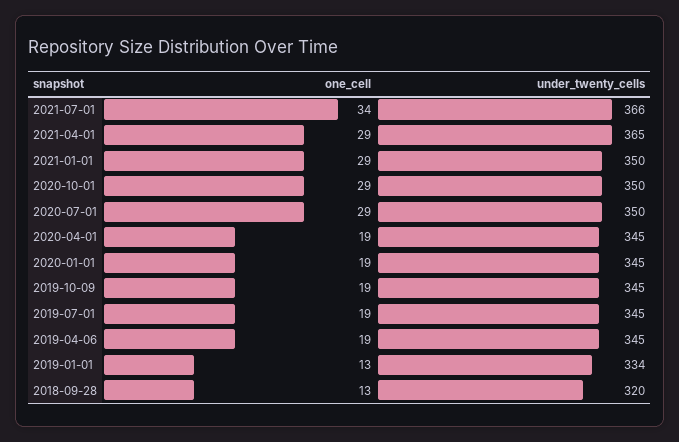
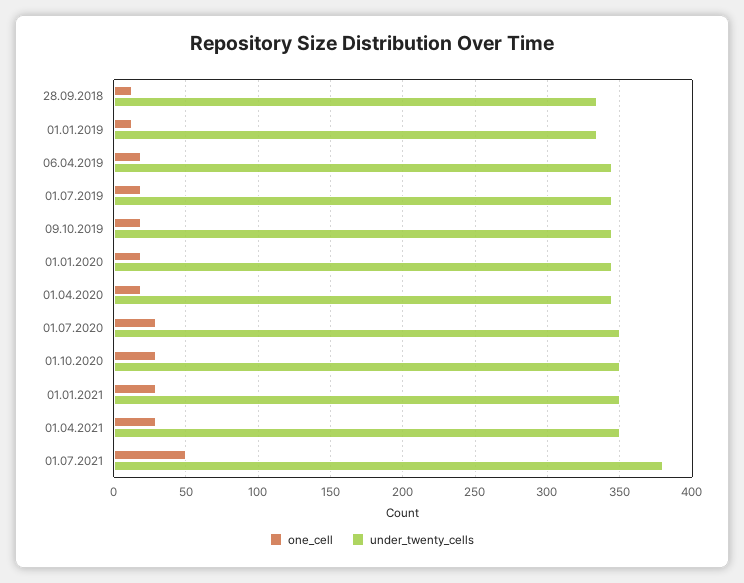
  {
    "one_cell": {
-     "2021-07-01": 34,
+     "2021-07-01": 50,
      "2021-04-01": 29,
      "2021-01-01": 29,
      "2020-10-01": 29,
      "2020-07-01": 29,
      "2020-04-01": 19,
      "2020-01-01": 19,
      "2019-10-09": 19,
      "2019-07-01": 19,
      "2019-04-06": 19,
      "2019-01-01": 13,
      "2018-09-28": 13
    },
    "under_twenty_cells": {
-     "2021-07-01": 366,
+     "2021-07-01": 380,
-     "2021-04-01": 365,
+     "2021-04-01": 350,
      "2021-01-01": 350,
      "2020-10-01": 350,
      "2020-07-01": 350,
      "2020-04-01": 345,
      "2020-01-01": 345,
      "2019-10-09": 345,
      "2019-07-01": 345,
      "2019-04-06": 345,
      "2019-01-01": 334,
-     "2018-09-28": 320
+     "2018-09-28": 335
    }
  }

